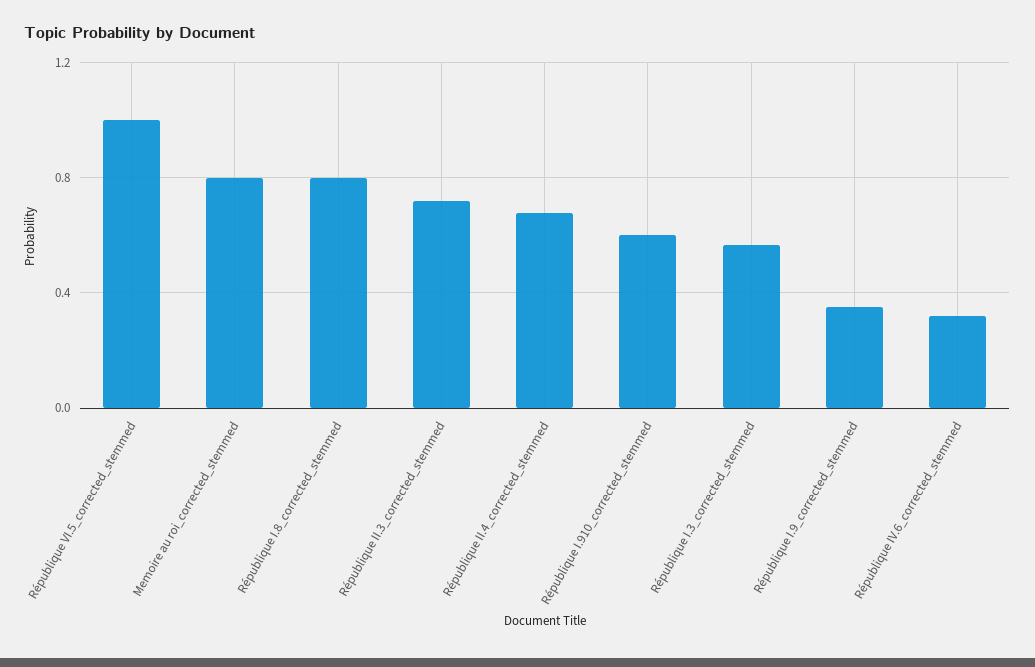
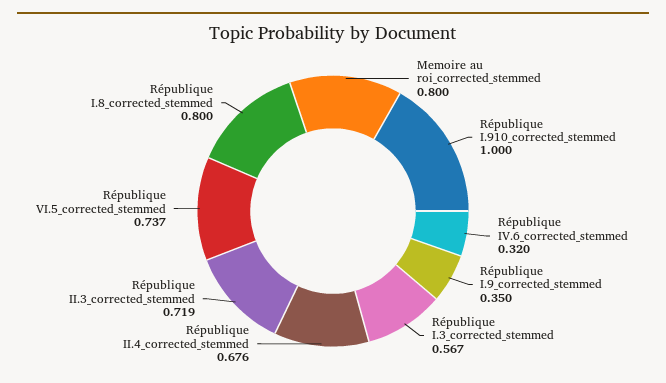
  {
-   "République VI.5_corrected_stemmed": 1,
+   "République VI.5_corrected_stemmed": 0.737,
    "Memoire au roi_corrected_stemmed": 0.8,
    "République I.8_corrected_stemmed": 0.8,
    "République II.3_corrected_stemmed": 0.719,
    "République II.4_corrected_stemmed": 0.676,
-   "République I.910_corrected_stemmed": 0.6,
+   "République I.910_corrected_stemmed": 1,
    "République I.3_corrected_stemmed": 0.567,
    "République I.9_corrected_stemmed": 0.35,
    "République IV.6_corrected_stemmed": 0.32
  }

